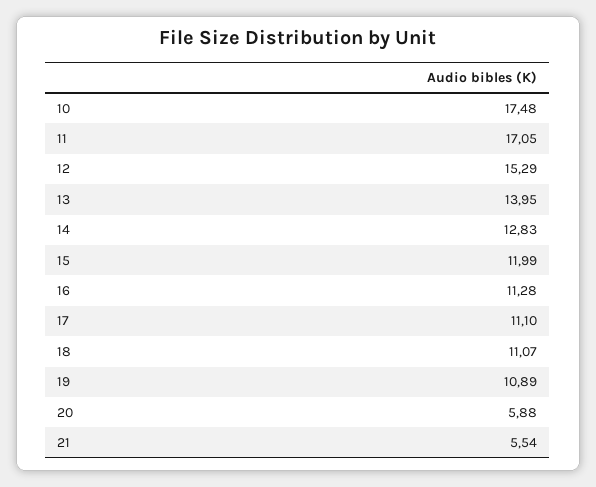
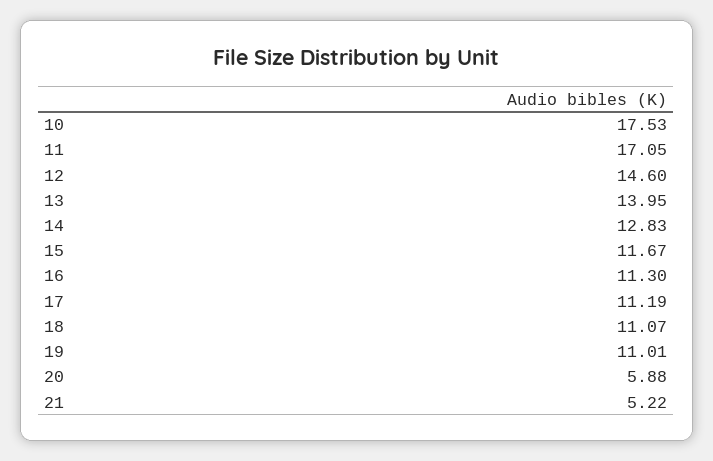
  {
-   "10": 17.48,
+   "10": 17.53,
    "11": 17.05,
-   "12": 15.29,
+   "12": 14.6,
    "13": 13.95,
    "14": 12.83,
-   "15": 11.99,
+   "15": 11.67,
-   "16": 11.28,
+   "16": 11.3,
-   "17": 11.1,
+   "17": 11.19,
    "18": 11.07,
-   "19": 10.89,
+   "19": 11.01,
    "20": 5.88,
-   "21": 5.54
+   "21": 5.22
  }

